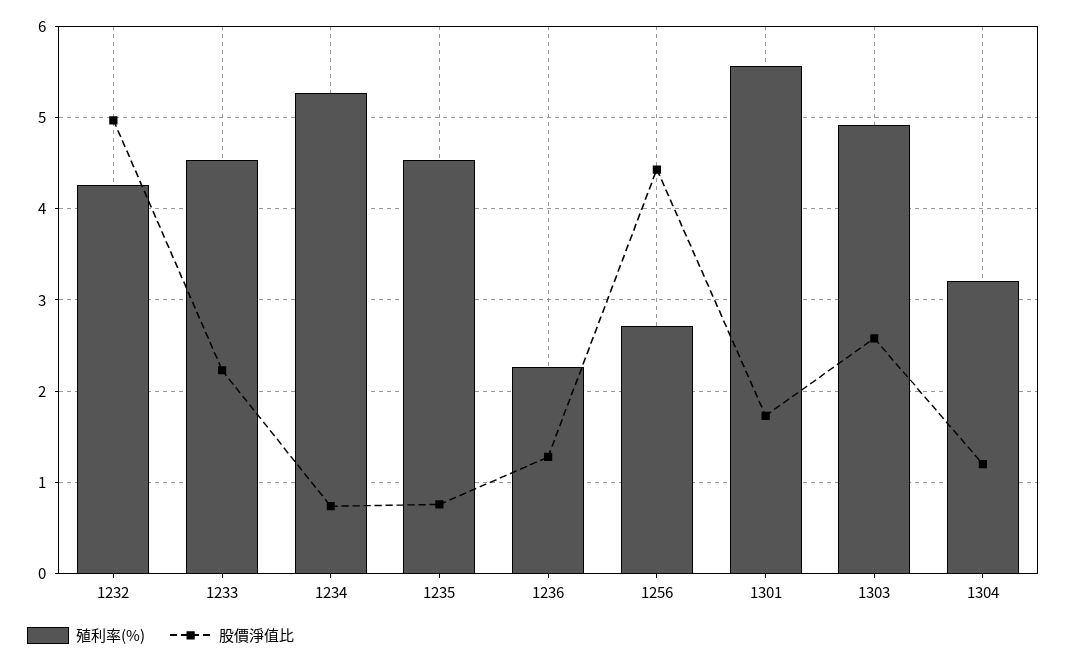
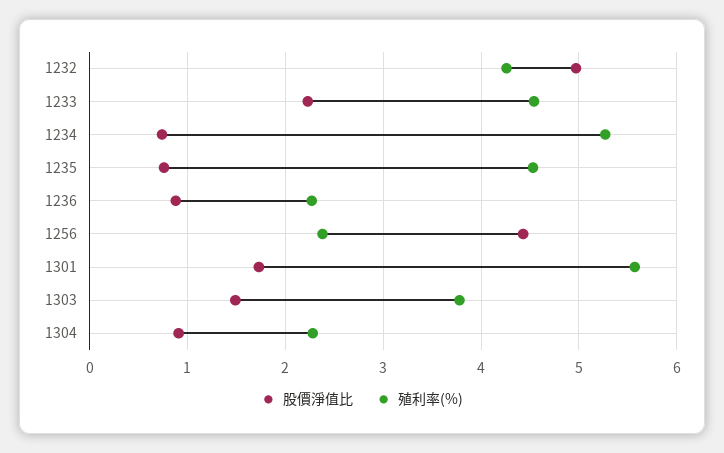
  {
    "殖利率(%)": {
      "1232": 4.3,
      "1233": 4.5,
      "1234": 5.3,
      "1235": 4.5,
      "1236": 2.3,
-     "1256": 2.7,
+     "1256": 2.4,
      "1301": 5.6,
-     "1303": 4.9,
+     "1303": 3.8,
-     "1304": 3.2
+     "1304": 2.3
    },
    "股價淨值比": {
      "1232": 5,
      "1233": 2.2,
      "1234": 0.7,
      "1235": 0.8,
-     "1236": 1.3,
+     "1236": 0.9,
      "1256": 4.4,
      "1301": 1.7,
-     "1303": 2.6,
+     "1303": 1.5,
-     "1304": 1.2
+     "1304": 0.9
    }
  }

